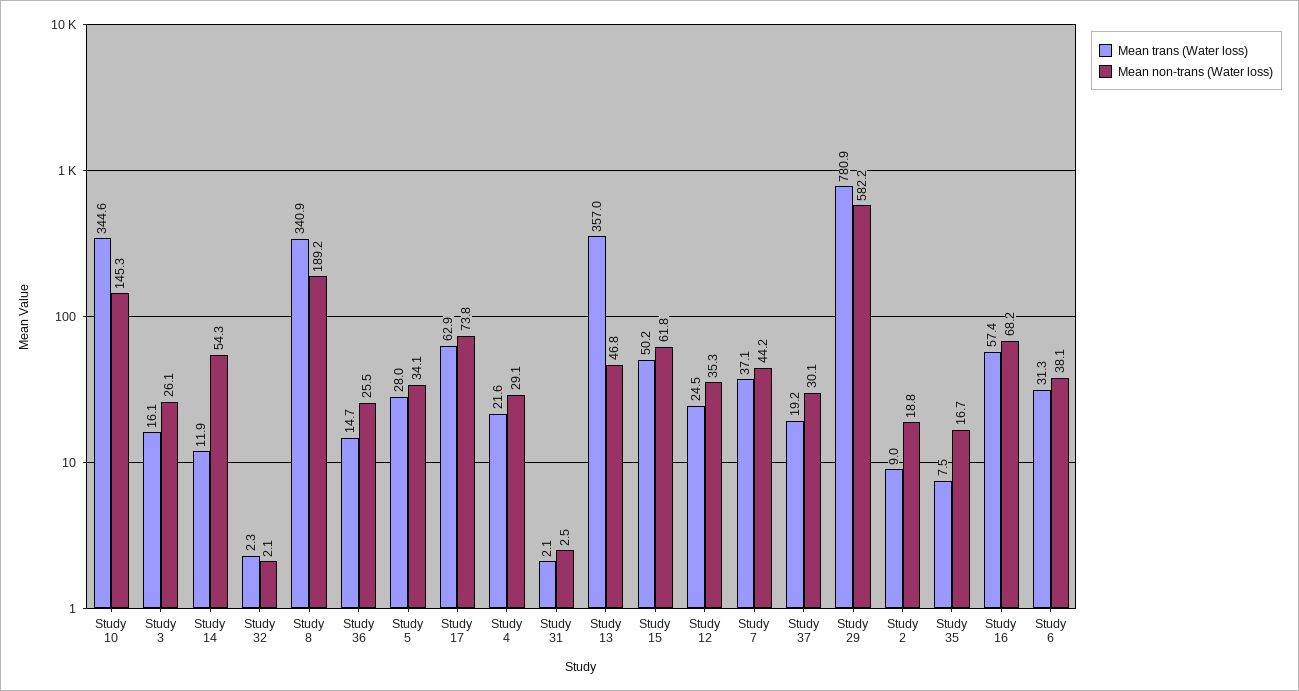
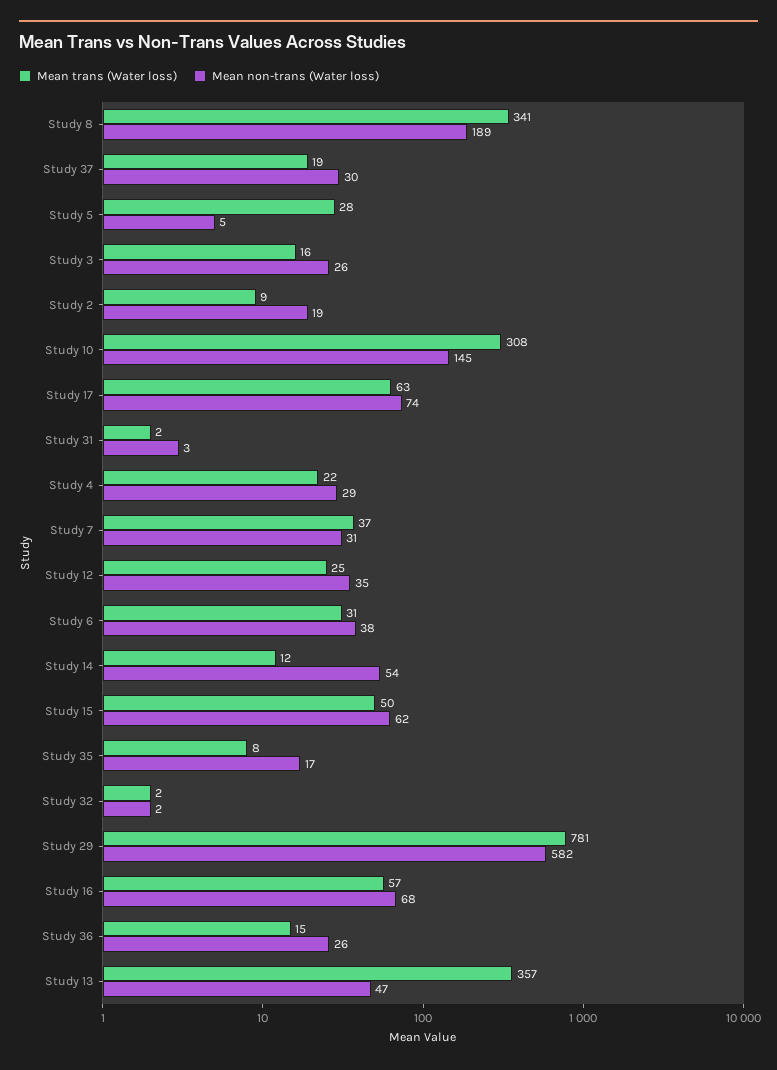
  {
    "Mean trans (Water loss)": {
-     "Study 10": 344.6,
+     "Study 10": 308,
      "Study 3": 16.1,
      "Study 14": 11.9,
      "Study 32": 2.3,
      "Study 8": 340.9,
      "Study 36": 14.7,
      "Study 5": 28,
      "Study 17": 62.9,
      "Study 4": 21.6,
      "Study 31": 2.1,
      "Study 13": 357,
      "Study 15": 50.2,
      "Study 12": 24.5,
      "Study 7": 37.1,
      "Study 37": 19.2,
      "Study 29": 780.9,
      "Study 2": 9,
      "Study 35": 7.5,
      "Study 16": 57.4,
      "Study 6": 31.3
    },
    "Mean non-trans (Water loss)": {
      "Study 10": 145.3,
      "Study 3": 26.1,
      "Study 14": 54.3,
      "Study 32": 2.1,
      "Study 8": 189.2,
      "Study 36": 25.5,
-     "Study 5": 34.1,
+     "Study 5": 5,
      "Study 17": 73.8,
      "Study 4": 29.1,
      "Study 31": 2.5,
      "Study 13": 46.8,
      "Study 15": 61.8,
      "Study 12": 35.3,
-     "Study 7": 44.2,
+     "Study 7": 31,
      "Study 37": 30.1,
      "Study 29": 582.2,
      "Study 2": 18.8,
      "Study 35": 16.7,
      "Study 16": 68.2,
      "Study 6": 38.1
    }
  }

